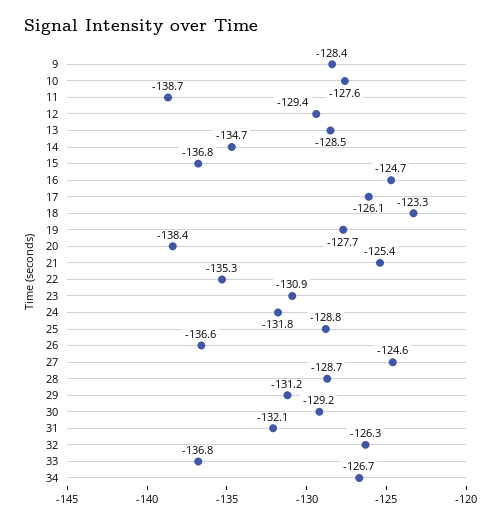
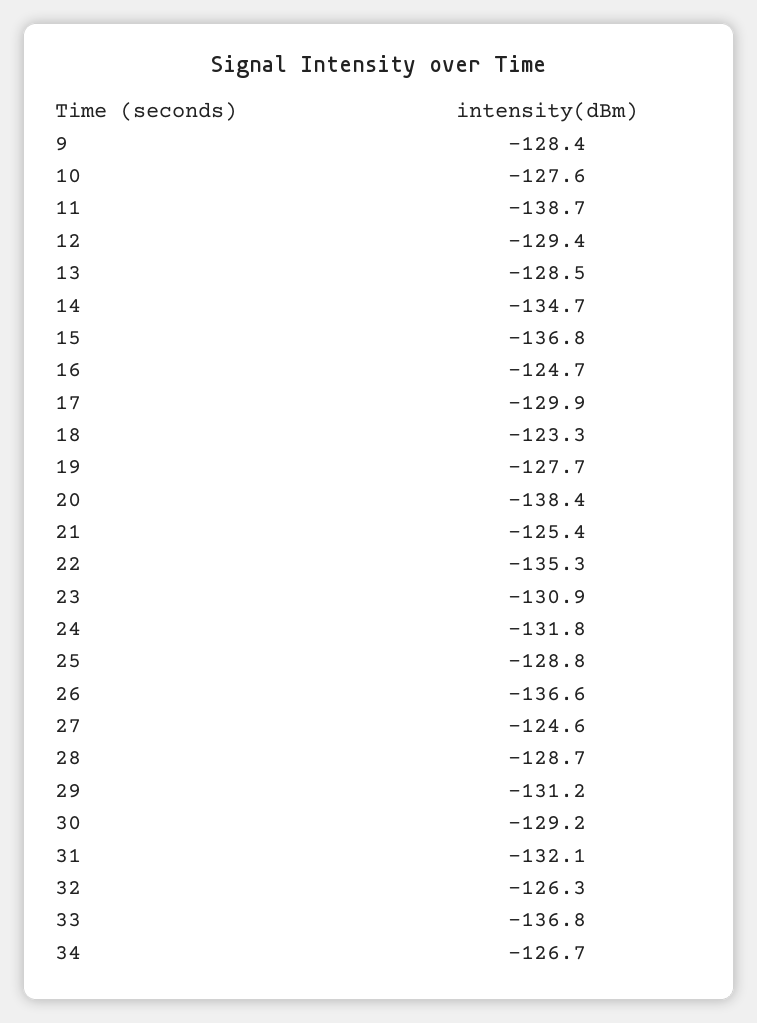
  {
    "9": -128.4,
    "10": -127.6,
    "11": -138.7,
    "12": -129.4,
    "13": -128.5,
    "14": -134.7,
    "15": -136.8,
    "16": -124.7,
-   "17": -126.1,
+   "17": -129.9,
    "18": -123.3,
    "19": -127.7,
    "20": -138.4,
    "21": -125.4,
    "22": -135.3,
    "23": -130.9,
    "24": -131.8,
    "25": -128.8,
    "26": -136.6,
    "27": -124.6,
    "28": -128.7,
    "29": -131.2,
    "30": -129.2,
    "31": -132.1,
    "32": -126.3,
    "33": -136.8,
    "34": -126.7
  }

